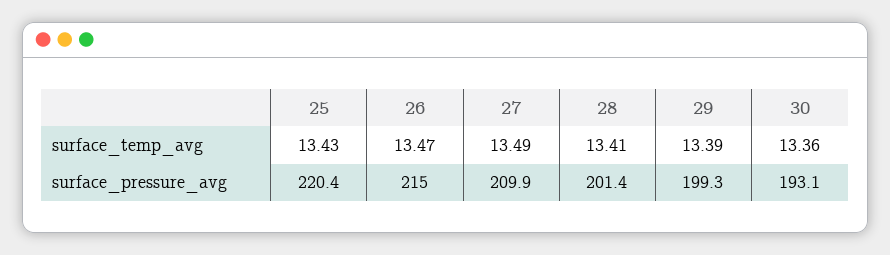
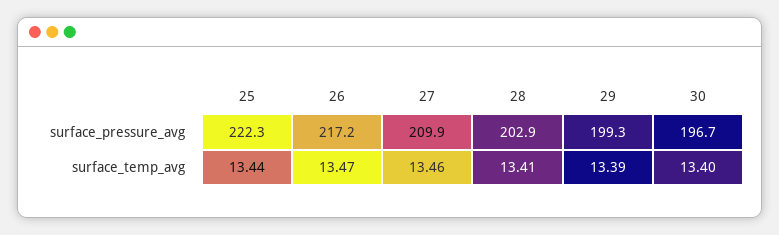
  {
    "25": {
-     "surface_temp_avg": 13.43,
+     "surface_temp_avg": 13.44,
-     "surface_pressure_avg": 220.4
+     "surface_pressure_avg": 222.3
    },
    "26": {
      "surface_temp_avg": 13.47,
-     "surface_pressure_avg": 215
+     "surface_pressure_avg": 217.2
    },
    "27": {
-     "surface_temp_avg": 13.49,
+     "surface_temp_avg": 13.46,
      "surface_pressure_avg": 209.9
    },
    "28": {
      "surface_temp_avg": 13.41,
-     "surface_pressure_avg": 201.4
+     "surface_pressure_avg": 202.9
    },
    "29": {
      "surface_temp_avg": 13.39,
      "surface_pressure_avg": 199.3
    },
    "30": {
-     "surface_temp_avg": 13.36,
+     "surface_temp_avg": 13.4,
-     "surface_pressure_avg": 193.1
+     "surface_pressure_avg": 196.7
    }
  }

